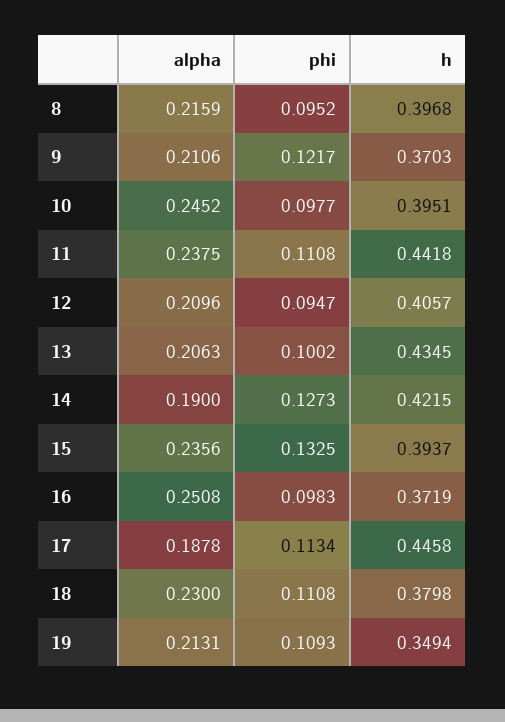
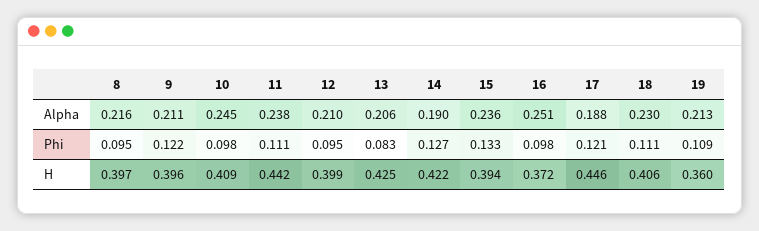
  {
    "alpha": {
      "8": 0.2159,
      "9": 0.2106,
      "10": 0.2452,
      "11": 0.2375,
      "12": 0.2096,
      "13": 0.2063,
      "14": 0.19,
      "15": 0.2356,
      "16": 0.2508,
      "17": 0.1878,
      "18": 0.23,
      "19": 0.2131
    },
    "phi": {
      "8": 0.0952,
      "9": 0.1217,
      "10": 0.0977,
      "11": 0.1108,
      "12": 0.0947,
-     "13": 0.1002,
+     "13": 0.083,
      "14": 0.1273,
      "15": 0.1325,
      "16": 0.0983,
-     "17": 0.1134,
+     "17": 0.121,
      "18": 0.1108,
      "19": 0.1093
    },
    "h": {
      "8": 0.3968,
-     "9": 0.3703,
+     "9": 0.396,
-     "10": 0.3951,
+     "10": 0.409,
      "11": 0.4418,
-     "12": 0.4057,
+     "12": 0.399,
-     "13": 0.4345,
+     "13": 0.425,
      "14": 0.4215,
      "15": 0.3937,
      "16": 0.3719,
      "17": 0.4458,
-     "18": 0.3798,
+     "18": 0.406,
-     "19": 0.3494
+     "19": 0.36
    }
  }

